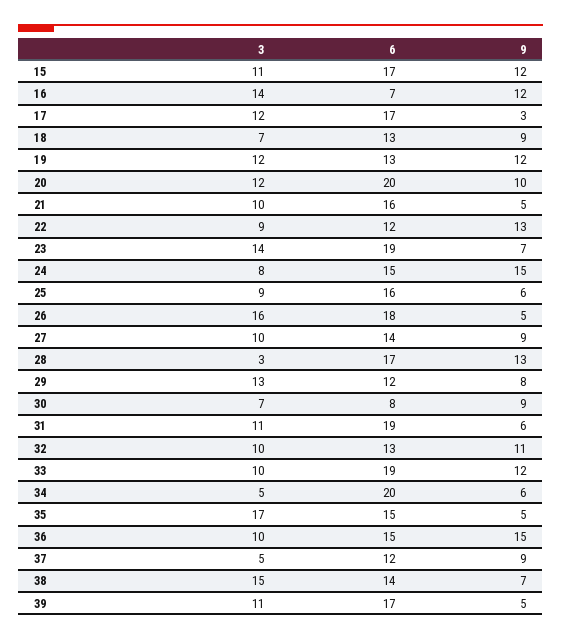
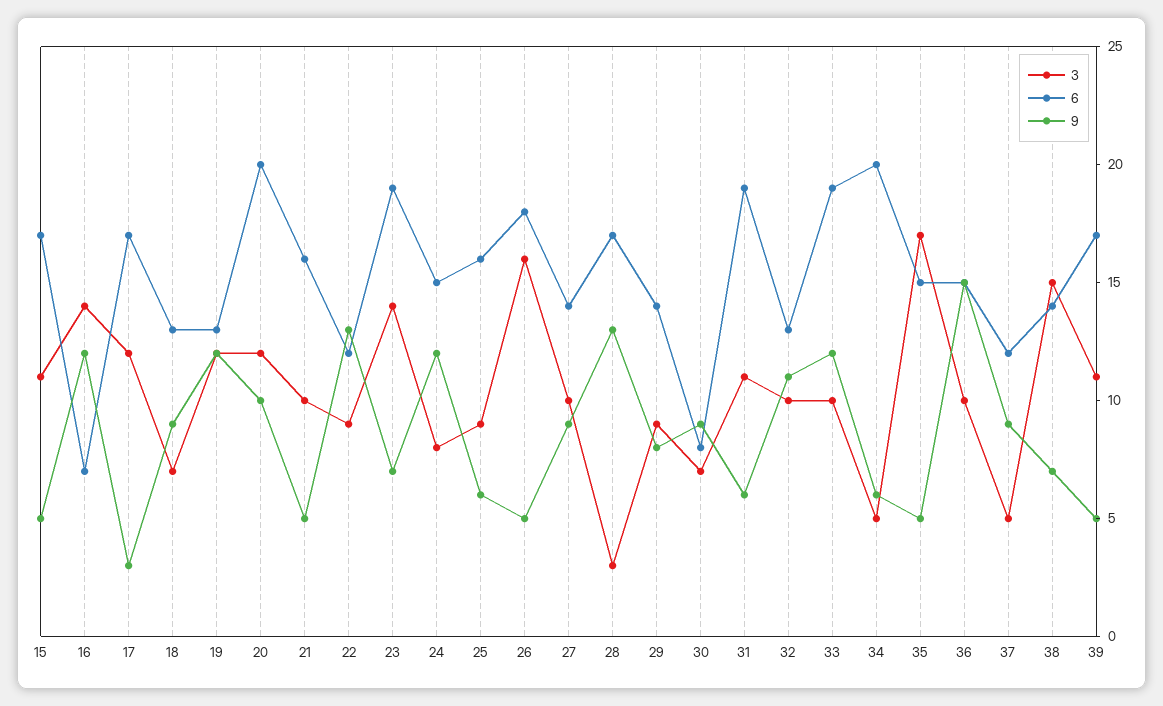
  {
    "3": {
      "15": 11,
      "16": 14,
      "17": 12,
      "18": 7,
      "19": 12,
      "20": 12,
      "21": 10,
      "22": 9,
      "23": 14,
      "24": 8,
      "25": 9,
      "26": 16,
      "27": 10,
      "28": 3,
-     "29": 13,
+     "29": 9,
      "30": 7,
      "31": 11,
      "32": 10,
      "33": 10,
      "34": 5,
      "35": 17,
      "36": 10,
      "37": 5,
      "38": 15,
      "39": 11
    },
    "6": {
      "15": 17,
      "16": 7,
      "17": 17,
      "18": 13,
      "19": 13,
      "20": 20,
      "21": 16,
      "22": 12,
      "23": 19,
      "24": 15,
      "25": 16,
      "26": 18,
      "27": 14,
      "28": 17,
-     "29": 12,
+     "29": 14,
      "30": 8,
      "31": 19,
      "32": 13,
      "33": 19,
      "34": 20,
      "35": 15,
      "36": 15,
      "37": 12,
      "38": 14,
      "39": 17
    },
    "9": {
-     "15": 12,
+     "15": 5,
      "16": 12,
      "17": 3,
      "18": 9,
      "19": 12,
      "20": 10,
      "21": 5,
      "22": 13,
      "23": 7,
-     "24": 15,
+     "24": 12,
      "25": 6,
      "26": 5,
      "27": 9,
      "28": 13,
      "29": 8,
      "30": 9,
      "31": 6,
      "32": 11,
      "33": 12,
      "34": 6,
      "35": 5,
      "36": 15,
      "37": 9,
      "38": 7,
      "39": 5
    }
  }

